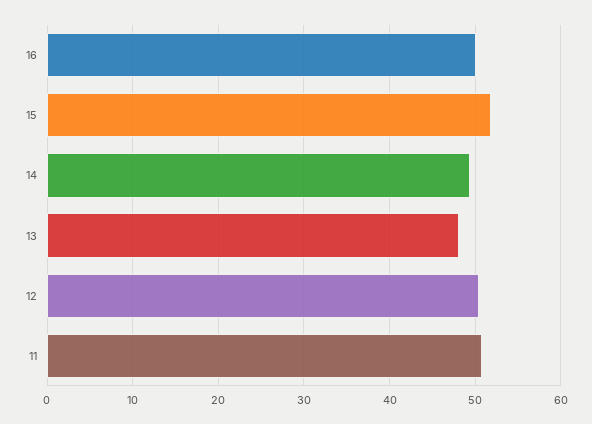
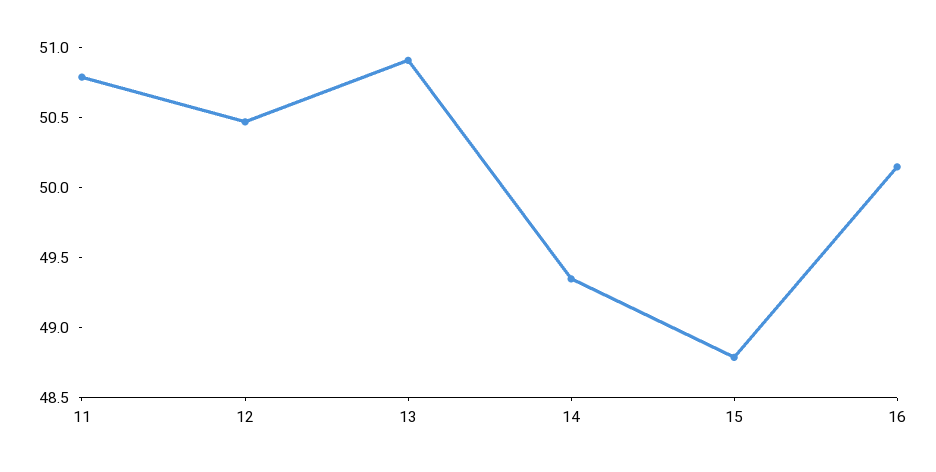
  {
    "16": 50.2,
-   "15": 52,
+   "15": 48.8,
    "14": 49.4,
-   "13": 48,
+   "13": 50.9,
    "12": 50.5,
    "11": 50.8
  }

